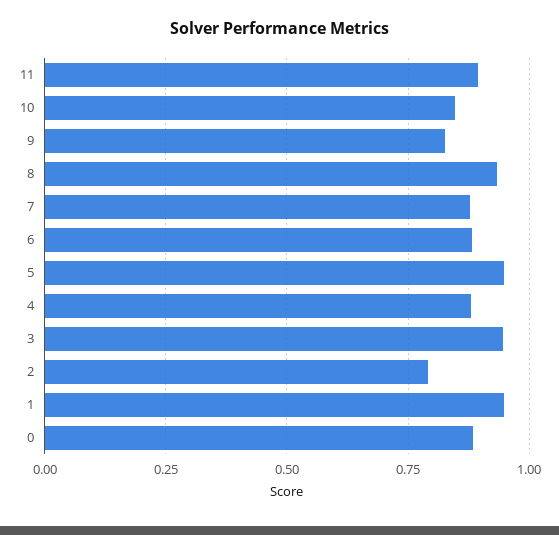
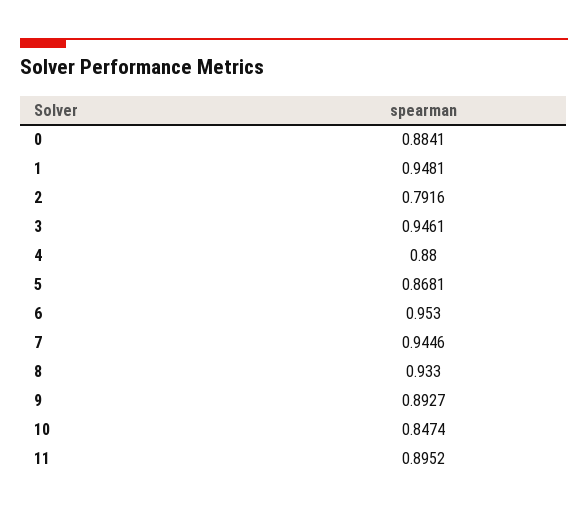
  {
    "11": 0.8952,
    "10": 0.8474,
-   "9": 0.825,
+   "9": 0.8927,
    "8": 0.933,
-   "7": 0.875,
+   "7": 0.9446,
-   "6": 0.875,
+   "6": 0.953,
-   "5": 0.95,
+   "5": 0.8681,
    "4": 0.88,
    "3": 0.9461,
    "2": 0.7916,
    "1": 0.9481,
    "0": 0.8841
  }

